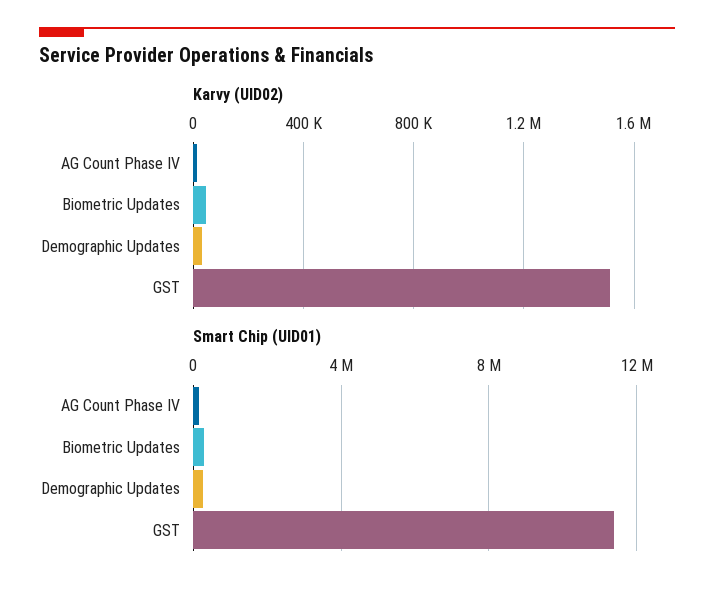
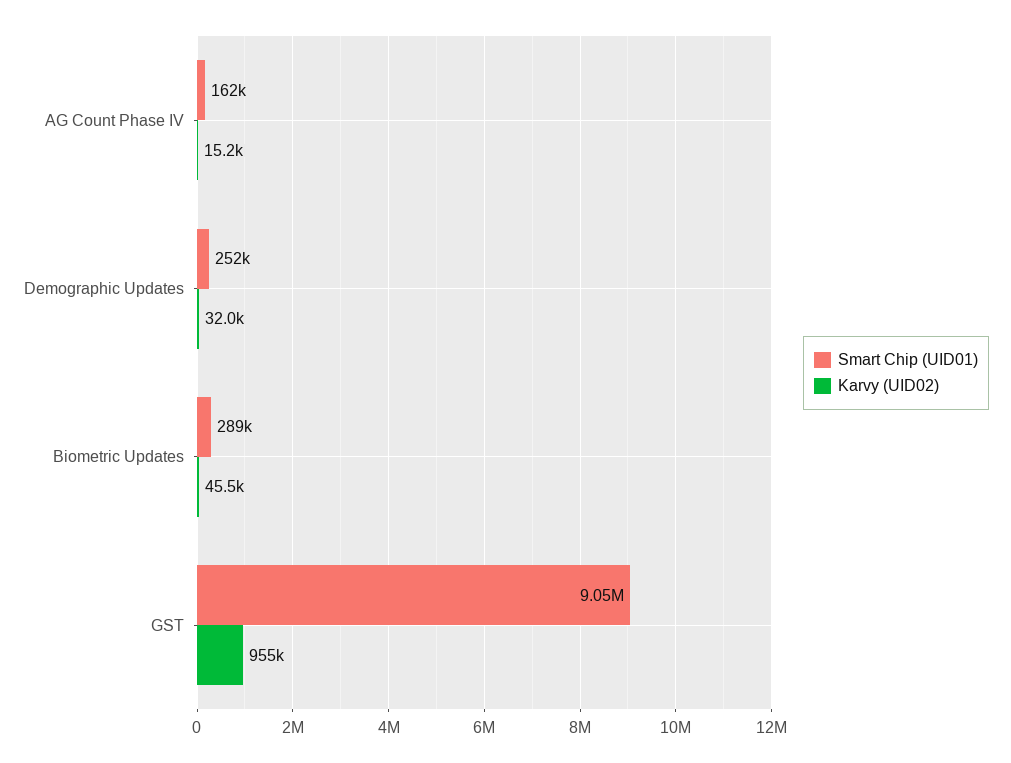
  {
    "Karvy (UID02)": {
      "AG Count Phase IV": 15200,
      "Biometric Updates": 45500,
      "Demographic Updates": 32000,
-     "GST": 1500000
+     "GST": 955000
    },
    "Smart Chip (UID01)": {
      "AG Count Phase IV": 162000,
      "Biometric Updates": 289000,
      "Demographic Updates": 252000,
-     "GST": 11500000
+     "GST": 9050000
    }
  }

